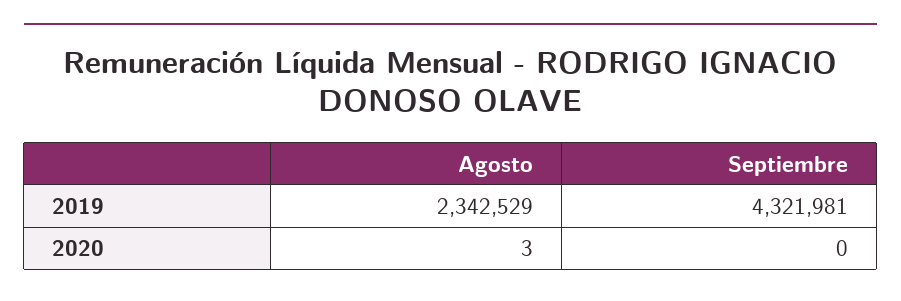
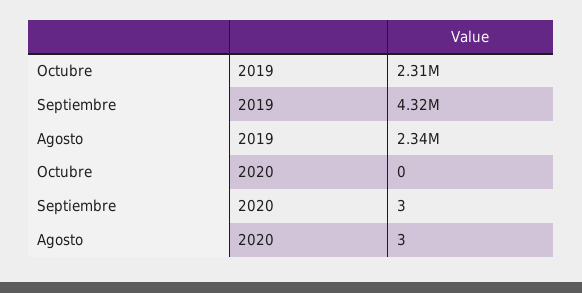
  {
    "Agosto": {
      "2019": 2342529,
      "2020": 3
    },
    "Septiembre": {
      "2019": 4321981,
-     "2020": 0
+     "2020": 3
-   }
+   },
+   "Octubre": {
+     "2019": 2310000,
+     "2020": 0
+   }
  }

